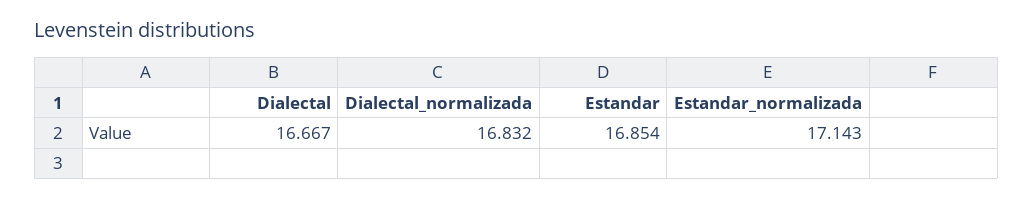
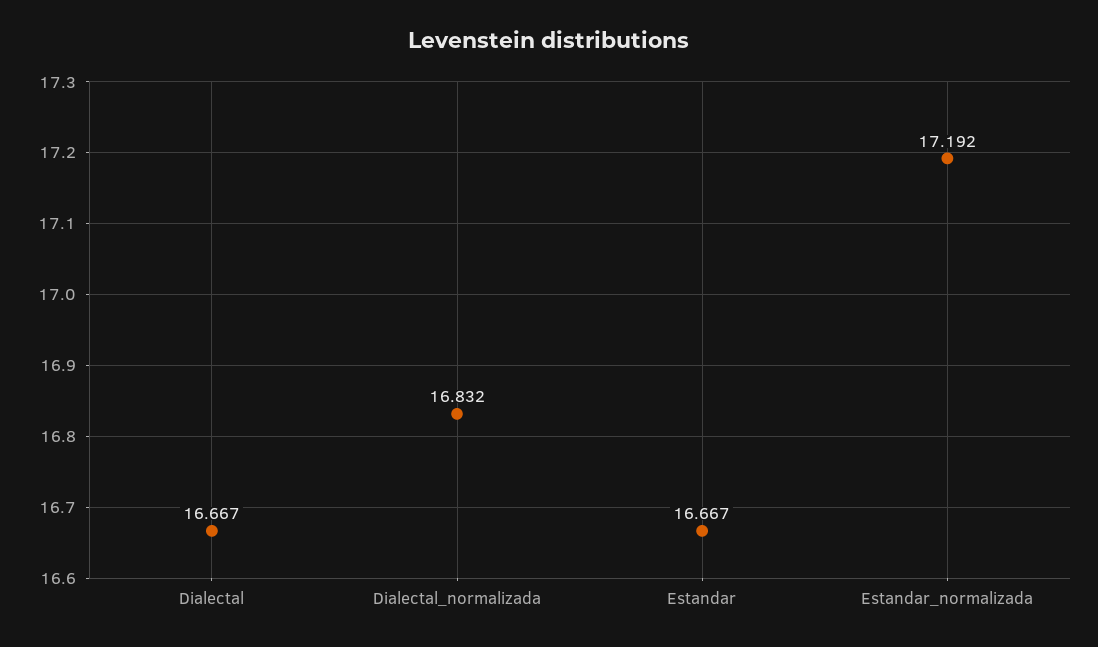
  {
    "Dialectal": 16.667,
    "Dialectal_normalizada": 16.832,
-   "Estandar": 16.854,
+   "Estandar": 16.667,
-   "Estandar_normalizada": 17.143
+   "Estandar_normalizada": 17.192
  }

